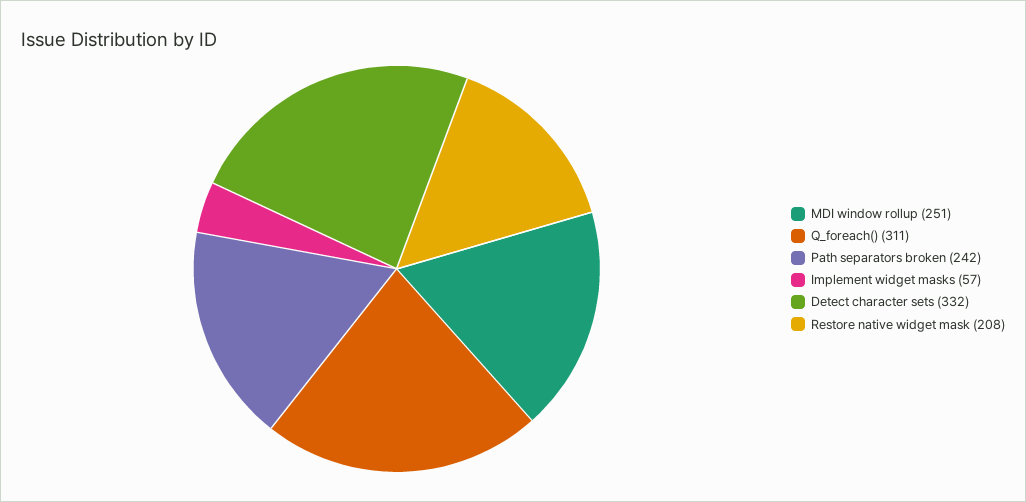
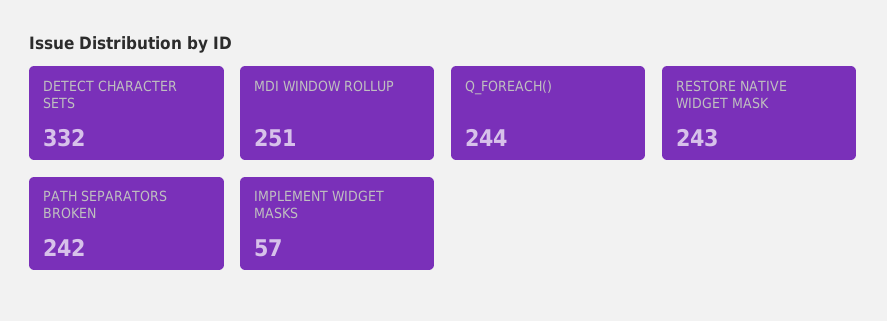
  {
    "MDI window rollup": 251,
-   "Q_foreach()": 311,
+   "Q_foreach()": 244,
    "Path separators broken": 242,
    "Implement widget masks": 57,
    "Detect character sets": 332,
-   "Restore native widget mask": 208
+   "Restore native widget mask": 243
  }

